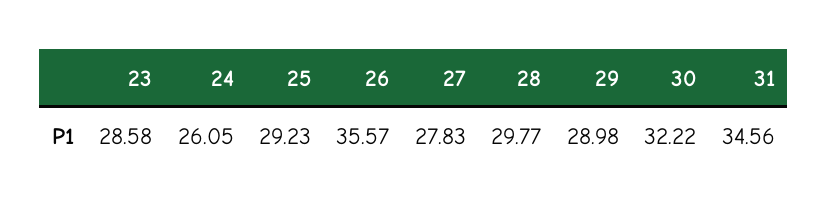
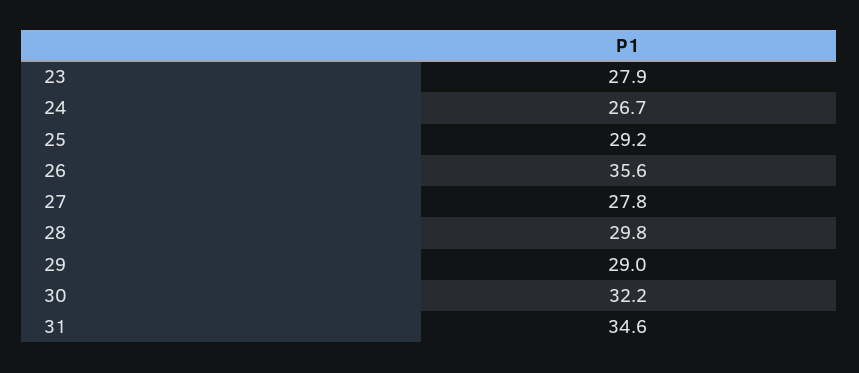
  {
-   "23": 28.58,
+   "23": 27.9,
-   "24": 26.05,
+   "24": 26.7,
    "25": 29.23,
    "26": 35.57,
    "27": 27.83,
    "28": 29.77,
    "29": 28.98,
    "30": 32.22,
    "31": 34.56
  }

